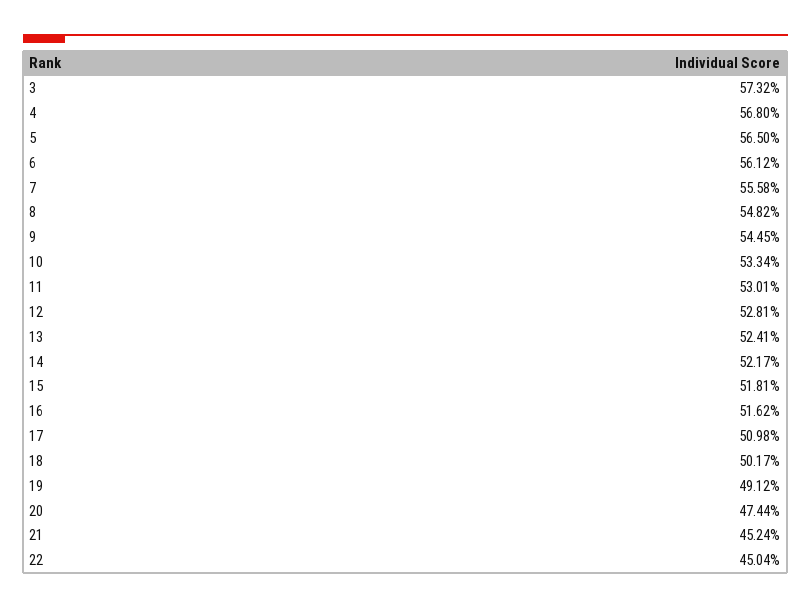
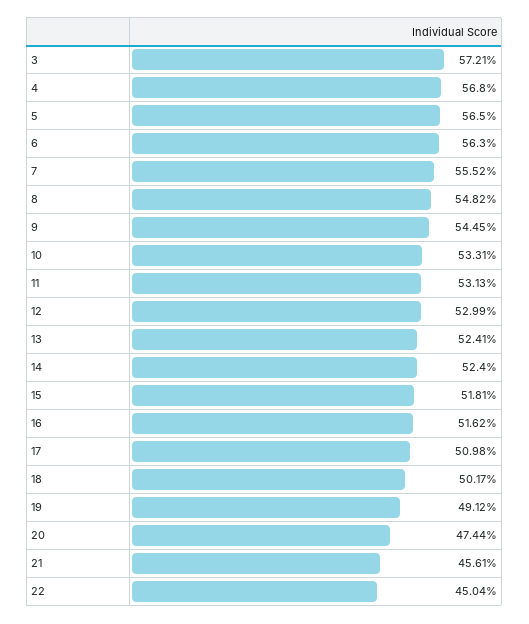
  {
-   "3": 57.32,
+   "3": 57.21,
    "4": 56.8,
    "5": 56.5,
-   "6": 56.12,
+   "6": 56.3,
-   "7": 55.58,
+   "7": 55.52,
    "8": 54.82,
    "9": 54.45,
-   "10": 53.34,
+   "10": 53.31,
-   "11": 53.01,
+   "11": 53.13,
-   "12": 52.81,
+   "12": 52.99,
    "13": 52.41,
-   "14": 52.17,
+   "14": 52.4,
    "15": 51.81,
    "16": 51.62,
    "17": 50.98,
    "18": 50.17,
    "19": 49.12,
    "20": 47.44,
-   "21": 45.24,
+   "21": 45.61,
    "22": 45.04
  }

